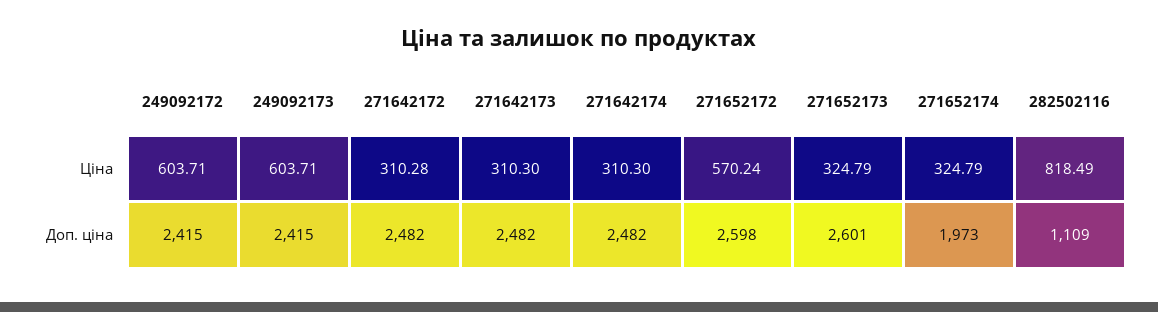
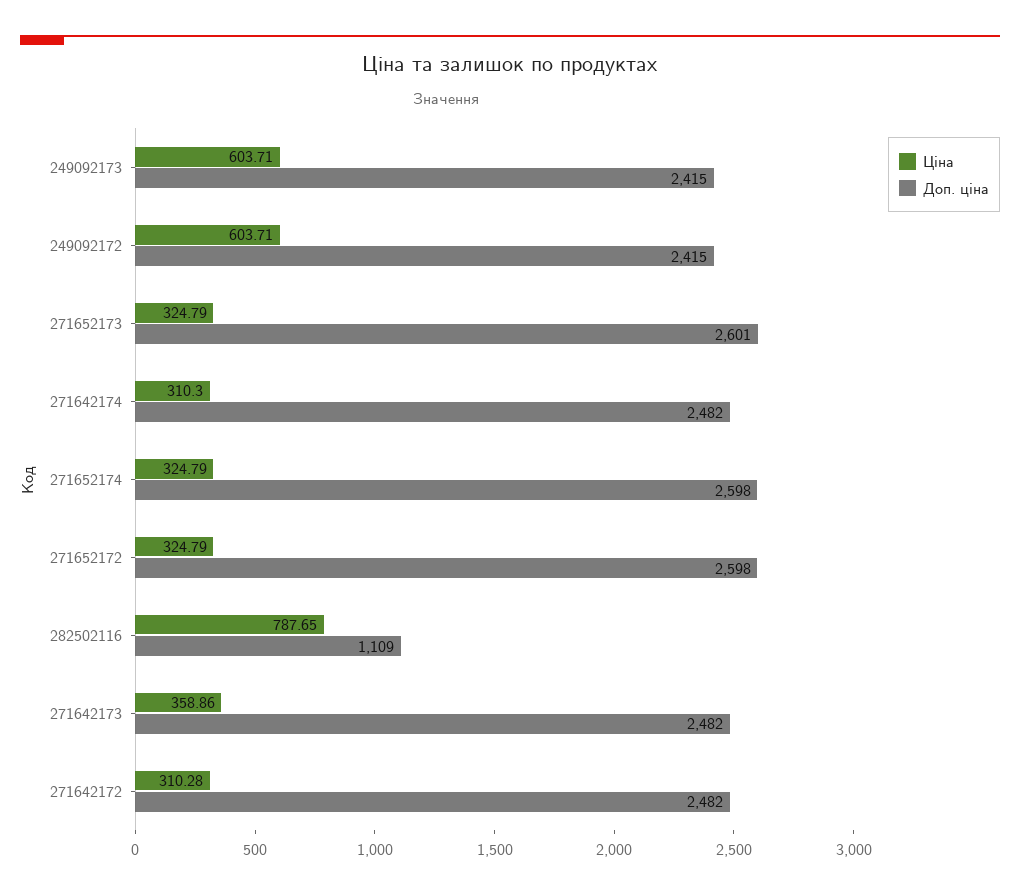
  {
    "Ціна": {
      "249092172": 603.71,
      "249092173": 603.71,
      "271642172": 310.28,
-     "271642173": 310.3,
+     "271642173": 358.86,
      "271642174": 310.3,
-     "271652172": 570.24,
+     "271652172": 324.79,
      "271652173": 324.79,
      "271652174": 324.79,
-     "282502116": 818.49
+     "282502116": 787.65
    },
    "Доп. ціна": {
      "249092172": 2415,
      "249092173": 2415,
      "271642172": 2482,
      "271642173": 2482,
      "271642174": 2482,
      "271652172": 2598,
      "271652173": 2601,
-     "271652174": 1973,
+     "271652174": 2598,
      "282502116": 1109
    }
  }

